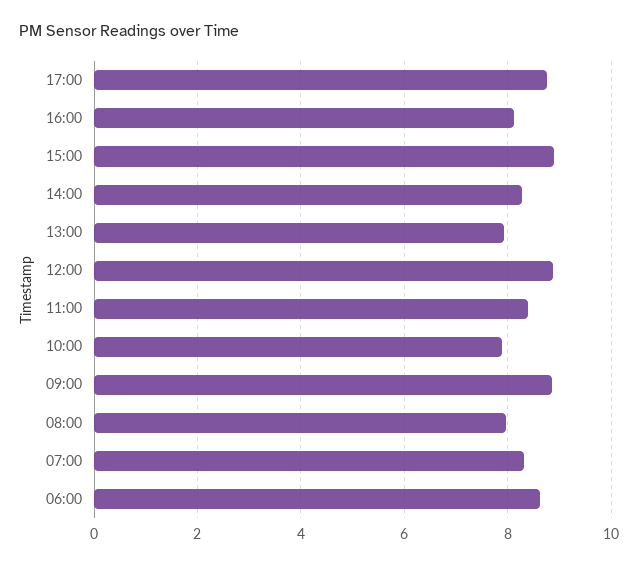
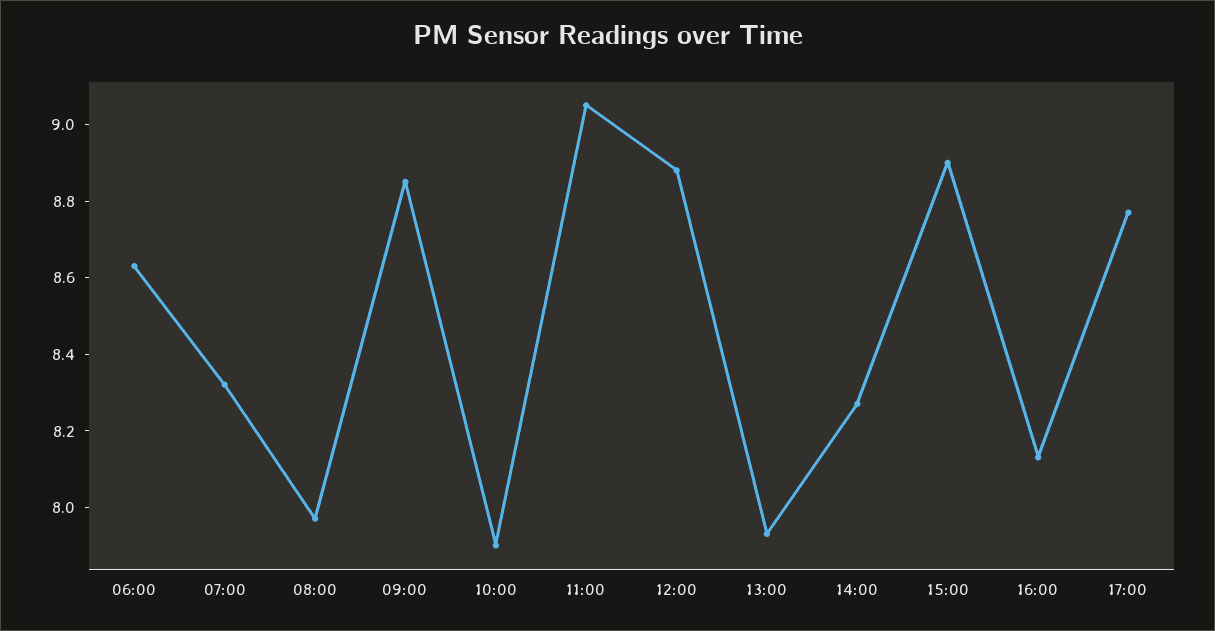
  {
    "17:00": 8.75,
    "16:00": 8.15,
    "15:00": 8.9,
    "14:00": 8.25,
    "13:00": 7.95,
    "12:00": 8.9,
-   "11:00": 8.4,
+   "11:00": 9.05,
    "10:00": 7.9,
    "09:00": 8.85,
    "08:00": 7.95,
    "07:00": 8.3,
    "06:00": 8.65
  }

